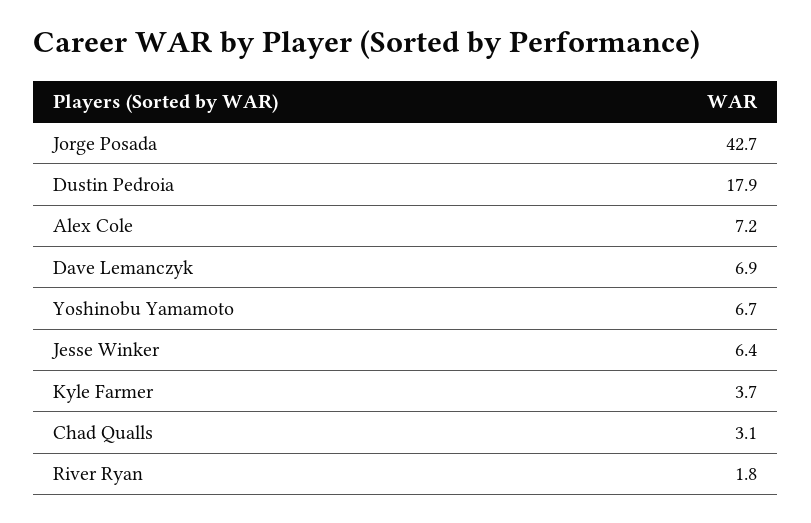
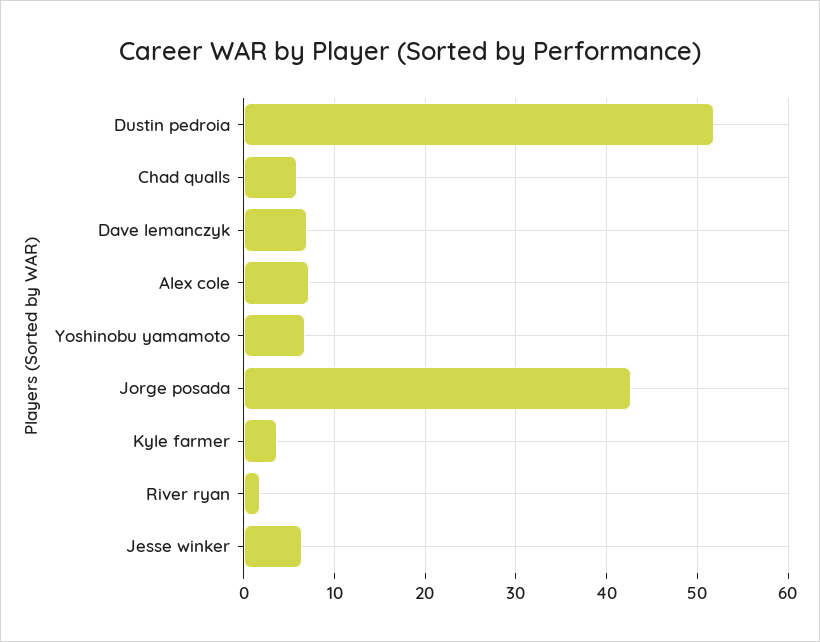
  {
    "Jorge Posada": 42.7,
-   "Dustin Pedroia": 17.9,
+   "Dustin Pedroia": 52,
    "Alex Cole": 7.2,
    "Dave Lemanczyk": 6.9,
    "Yoshinobu Yamamoto": 6.7,
    "Jesse Winker": 6.4,
    "Kyle Farmer": 3.7,
-   "Chad Qualls": 3.1,
+   "Chad Qualls": 6,
    "River Ryan": 1.8
  }

